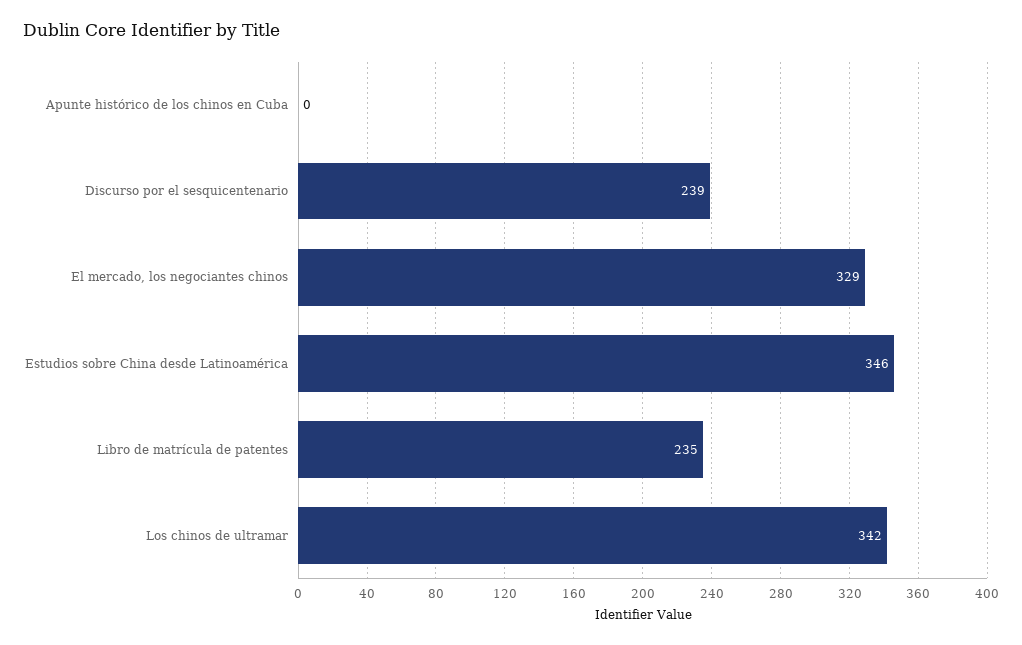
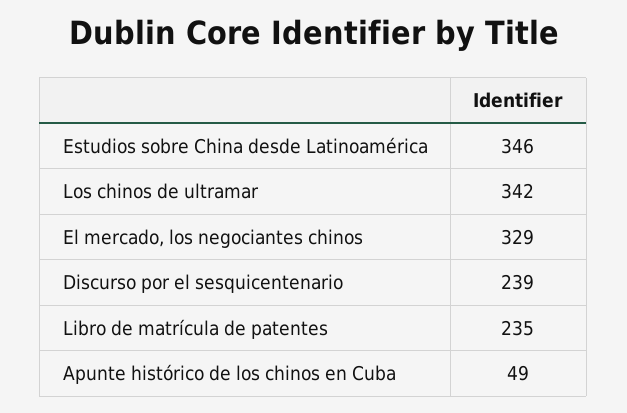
  {
-   "Apunte histórico de los chinos en Cuba": 0,
+   "Apunte histórico de los chinos en Cuba": 49,
    "Discurso por el sesquicentenario": 239,
    "El mercado, los negociantes chinos": 329,
    "Estudios sobre China desde Latinoamérica": 346,
    "Libro de matrícula de patentes": 235,
    "Los chinos de ultramar": 342
  }

